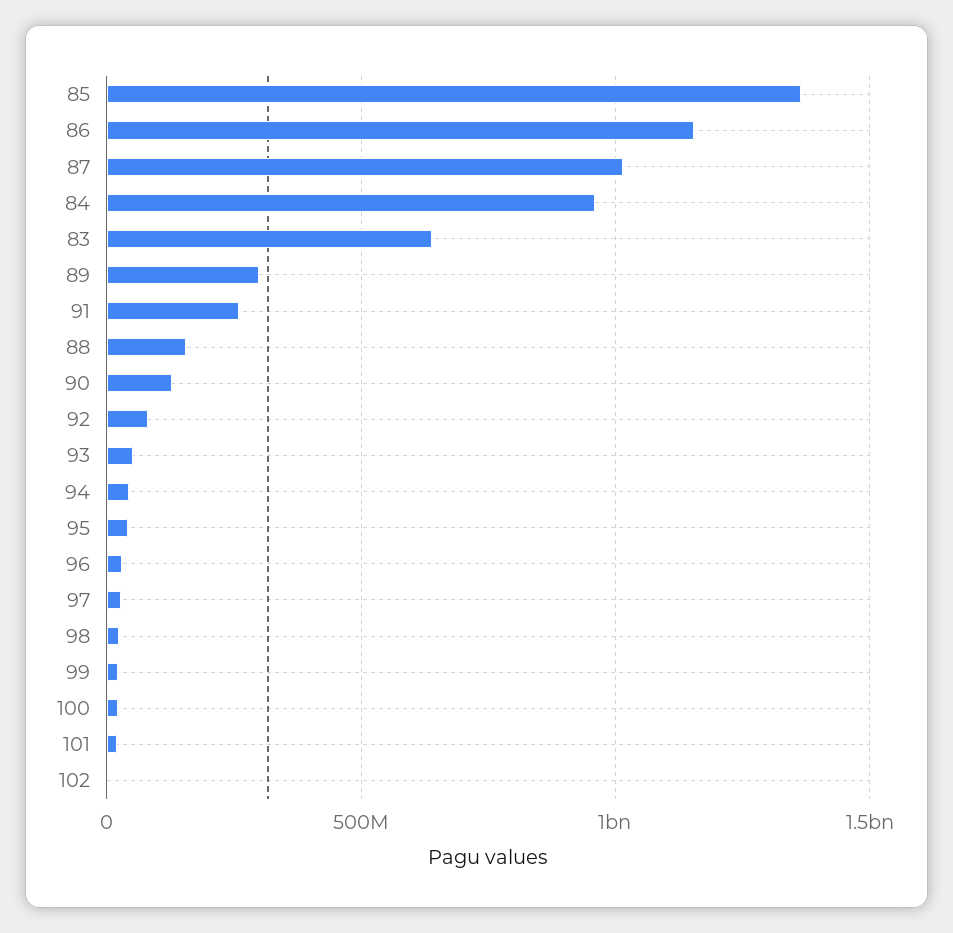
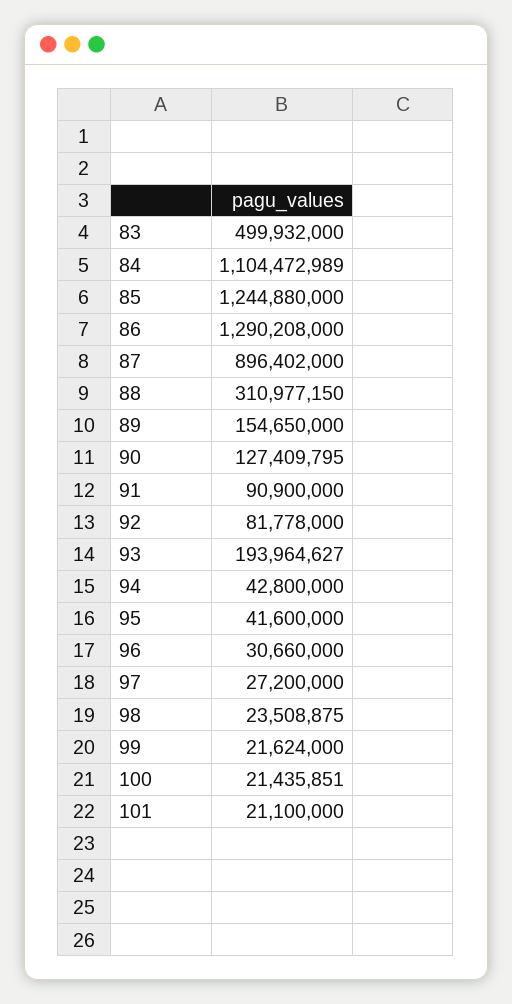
  {
-   "85": 1350000000,
+   "85": 1244880000,
-   "86": 1150000000,
+   "86": 1290208000,
-   "87": 1000000000,
+   "87": 896402000,
-   "84": 950000000,
+   "84": 1104472989,
-   "83": 650000000,
+   "83": 499932000,
-   "89": 300000000,
+   "89": 154650000,
-   "91": 250000000,
+   "91": 90900000,
-   "88": 150000000,
+   "88": 310977150,
    "90": 127409795,
    "92": 81778000,
-   "93": 50000000,
+   "93": 193964627,
    "94": 42800000,
    "95": 41600000,
    "96": 30660000,
    "97": 27200000,
    "98": 23508875,
    "99": 21624000,
    "100": 21435851,
-   "101": 21100000,
+   "101": 21100000
-   "102": 0
  }

